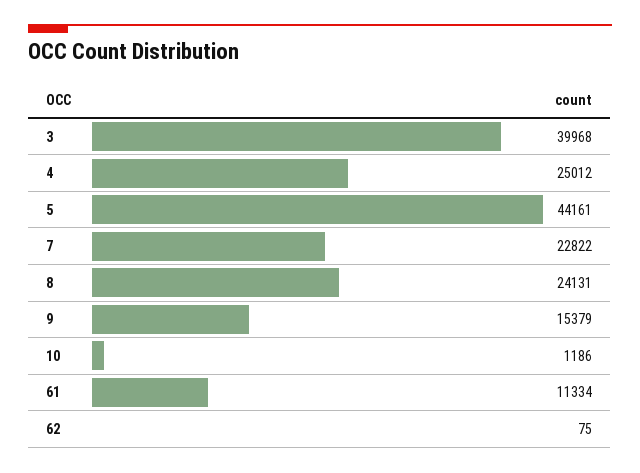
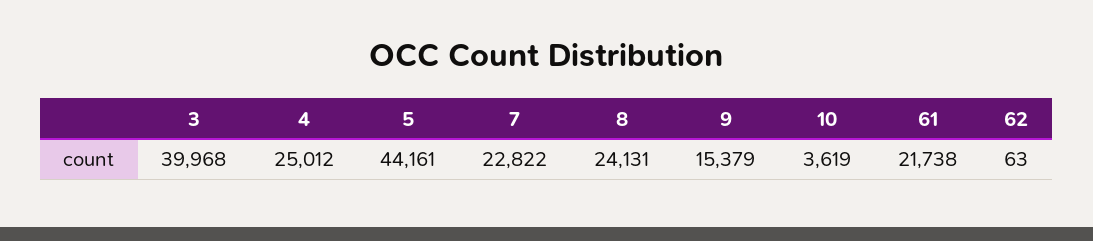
  {
    "3": 39968,
    "4": 25012,
    "5": 44161,
    "7": 22822,
    "8": 24131,
    "9": 15379,
-   "10": 1186,
+   "10": 3619,
-   "61": 11334,
+   "61": 21738,
-   "62": 75
+   "62": 63
  }

